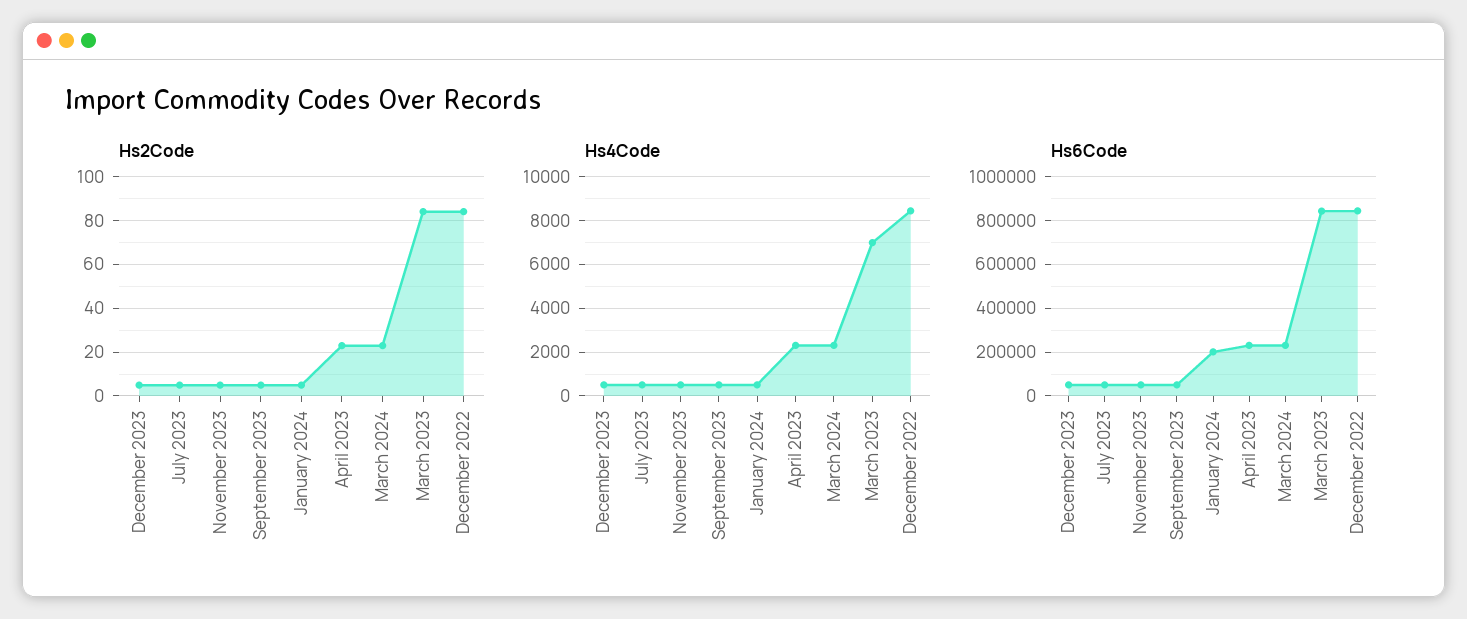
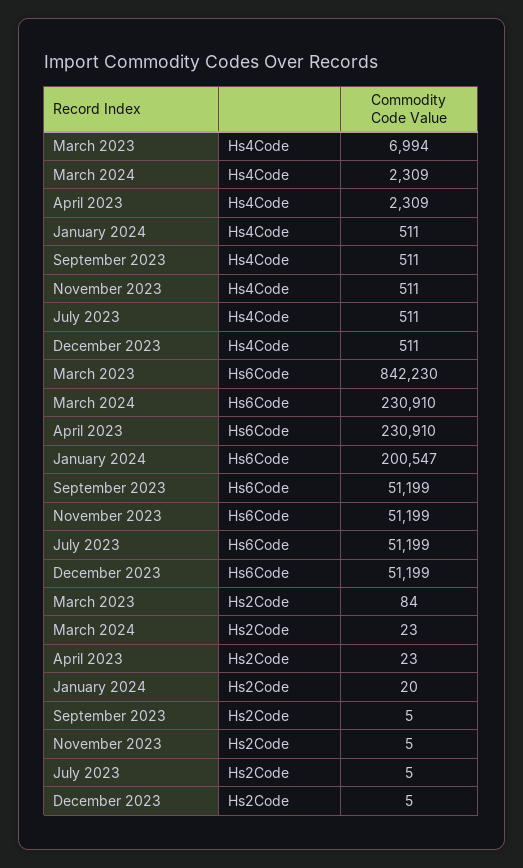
  {
    "Hs2Code": {
      "December 2023": 5,
      "July 2023": 5,
      "November 2023": 5,
      "September 2023": 5,
-     "January 2024": 5,
+     "January 2024": 20,
      "April 2023": 23,
      "March 2024": 23,
-     "March 2023": 84,
+     "March 2023": 84
-     "December 2022": 85
    },
    "Hs4Code": {
      "December 2023": 511,
      "July 2023": 511,
      "November 2023": 511,
      "September 2023": 511,
      "January 2024": 511,
      "April 2023": 2309,
      "March 2024": 2309,
-     "March 2023": 6994,
+     "March 2023": 6994
-     "December 2022": 8500
    },
    "Hs6Code": {
      "December 2023": 51199,
      "July 2023": 51199,
      "November 2023": 51199,
      "September 2023": 51199,
      "January 2024": 200547,
      "April 2023": 230910,
      "March 2024": 230910,
-     "March 2023": 842230,
+     "March 2023": 842230
-     "December 2022": 850000
    }
  }

